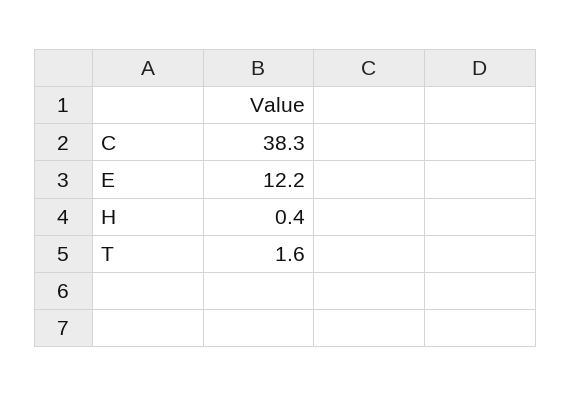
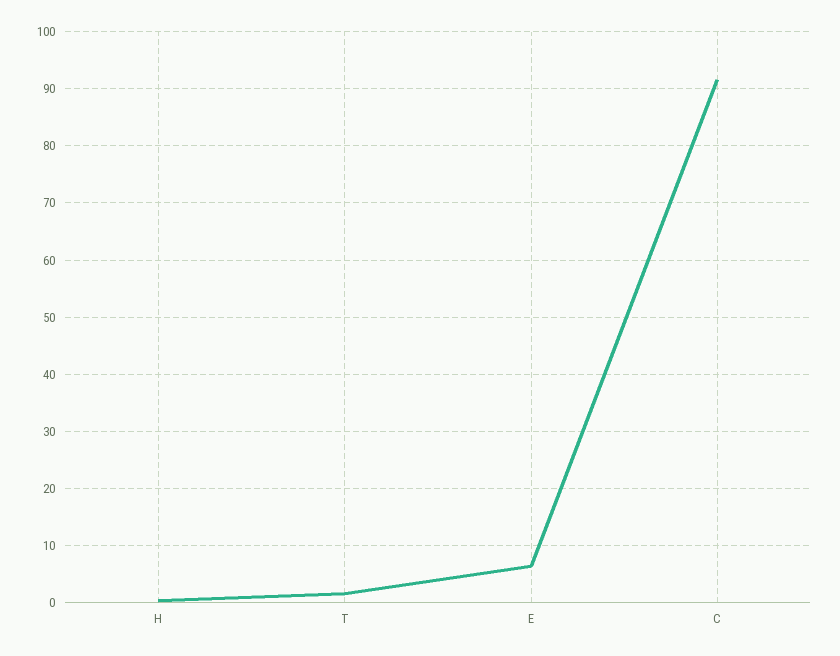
  {
-   "C": 38.3,
+   "C": 92,
-   "E": 12.2,
+   "E": 6,
    "H": 0.4,
    "T": 1.6
  }

